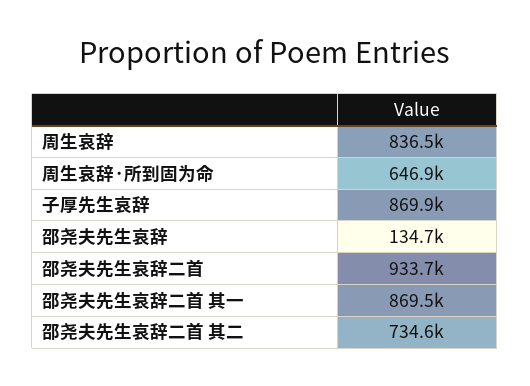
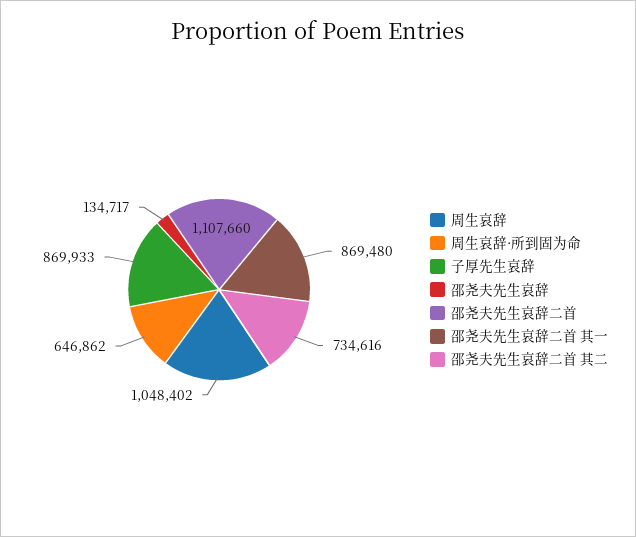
  {
-   "周生哀辞": 836500,
+   "周生哀辞": 1048402,
    "周生哀辞·所到固为命": 646862,
    "子厚先生哀辞": 869933,
    "邵尧夫先生哀辞": 134717,
-   "邵尧夫先生哀辞二首": 933700,
+   "邵尧夫先生哀辞二首": 1107660,
    "邵尧夫先生哀辞二首 其一": 869480,
    "邵尧夫先生哀辞二首 其二": 734616
  }

